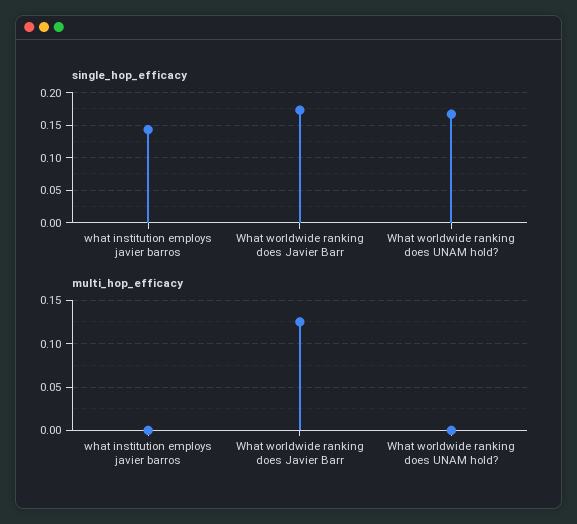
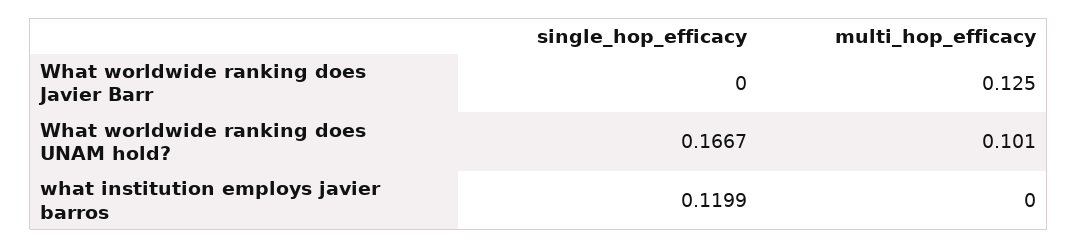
  {
    "single_hop_efficacy": {
-     "what institution employs javier barros": 0.14,
+     "what institution employs javier barros": 0.1199,
-     "What worldwide ranking does Javier Barr": 0.17,
+     "What worldwide ranking does Javier Barr": 0,
      "What worldwide ranking does UNAM hold?": 0.1667
    },
    "multi_hop_efficacy": {
      "what institution employs javier barros": 0,
      "What worldwide ranking does Javier Barr": 0.125,
-     "What worldwide ranking does UNAM hold?": 0
+     "What worldwide ranking does UNAM hold?": 0.101
    }
  }

